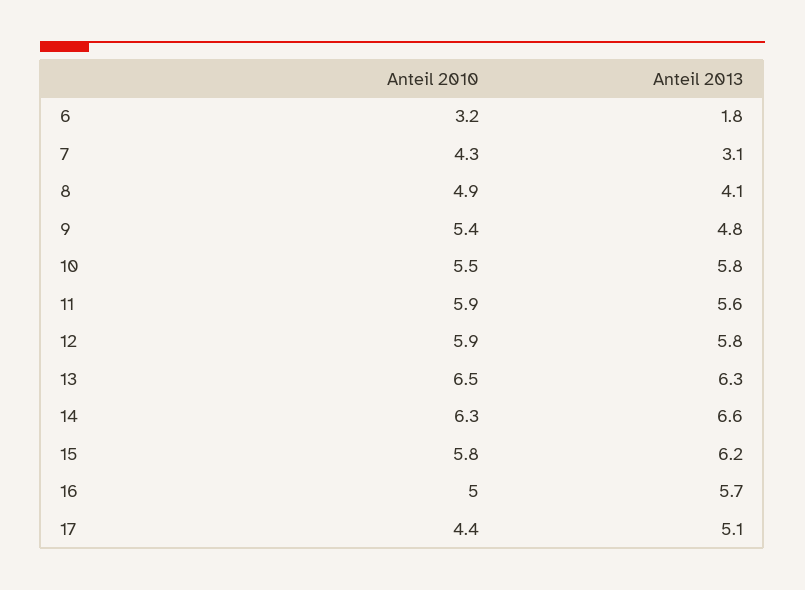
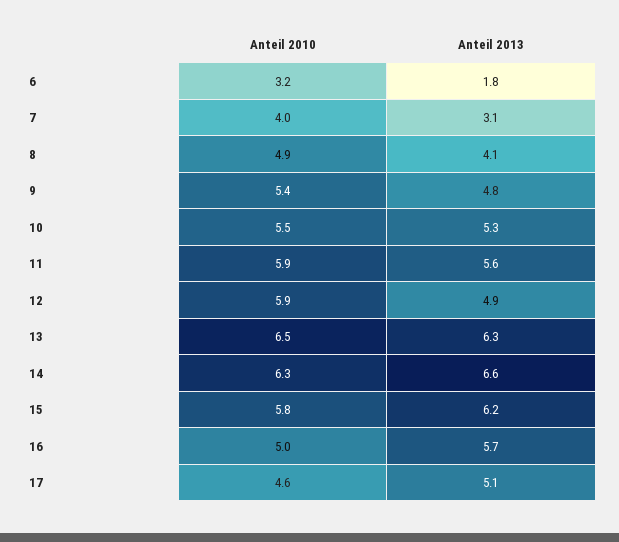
  {
    "Anteil 2010": {
      "6": 3.2,
-     "7": 4.3,
+     "7": 4,
      "8": 4.9,
      "9": 5.4,
      "10": 5.5,
      "11": 5.9,
      "12": 5.9,
      "13": 6.5,
      "14": 6.3,
      "15": 5.8,
      "16": 5,
-     "17": 4.4
+     "17": 4.6
    },
    "Anteil 2013": {
      "6": 1.8,
      "7": 3.1,
      "8": 4.1,
      "9": 4.8,
-     "10": 5.8,
+     "10": 5.3,
      "11": 5.6,
-     "12": 5.8,
+     "12": 4.9,
      "13": 6.3,
      "14": 6.6,
      "15": 6.2,
      "16": 5.7,
      "17": 5.1
    }
  }

